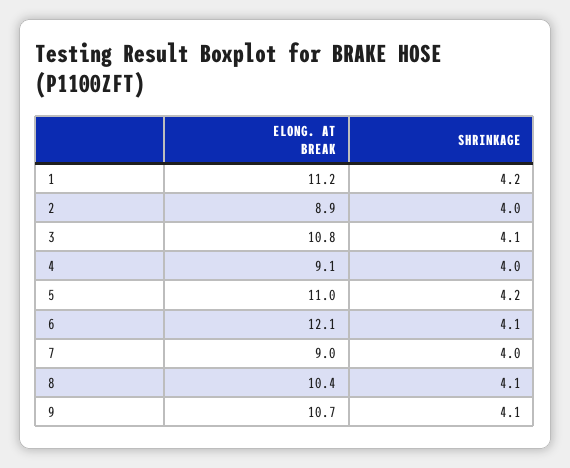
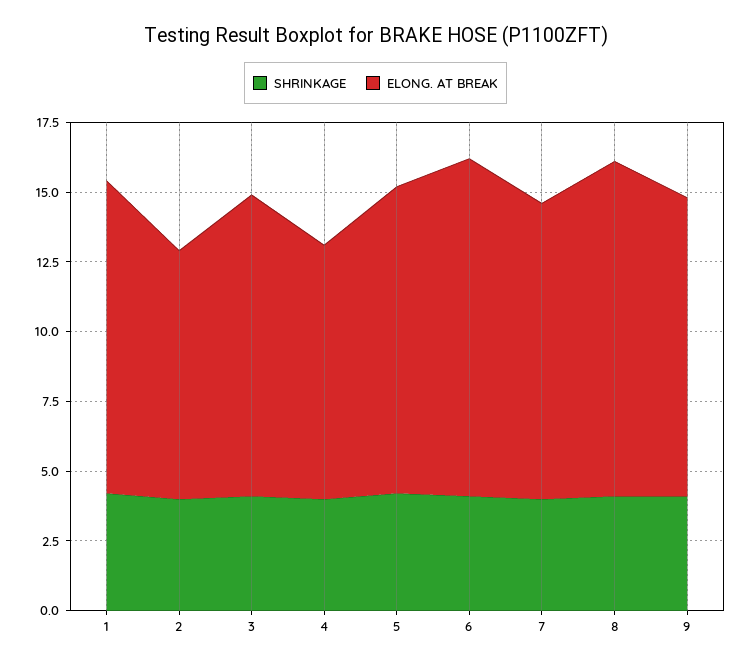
  {
    "ELONG. AT BREAK": {
      "1": 11.2,
      "2": 8.9,
      "3": 10.8,
      "4": 9.1,
      "5": 11,
      "6": 12.1,
-     "7": 9,
+     "7": 10.5,
-     "8": 10.4,
+     "8": 12,
      "9": 10.7
    },
    "SHRINKAGE": {
      "1": 4.2,
      "2": 4,
      "3": 4.1,
      "4": 4,
      "5": 4.2,
      "6": 4.1,
      "7": 4,
      "8": 4.1,
      "9": 4.1
    }
  }

